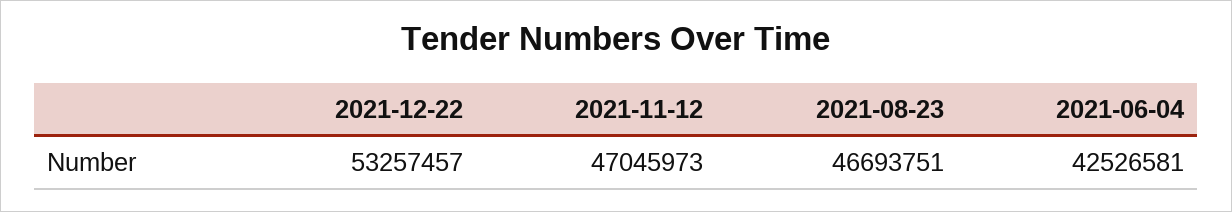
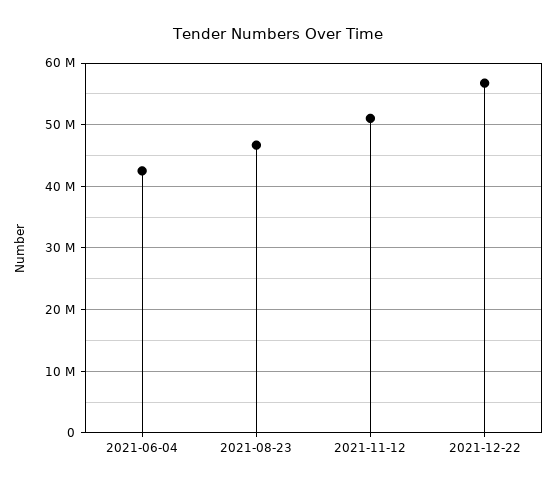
  {
-   "2021-12-22": 53257457,
+   "2021-12-22": 57000000,
-   "2021-11-12": 47045973,
+   "2021-11-12": 51000000,
    "2021-08-23": 46693751,
    "2021-06-04": 42526581
  }

